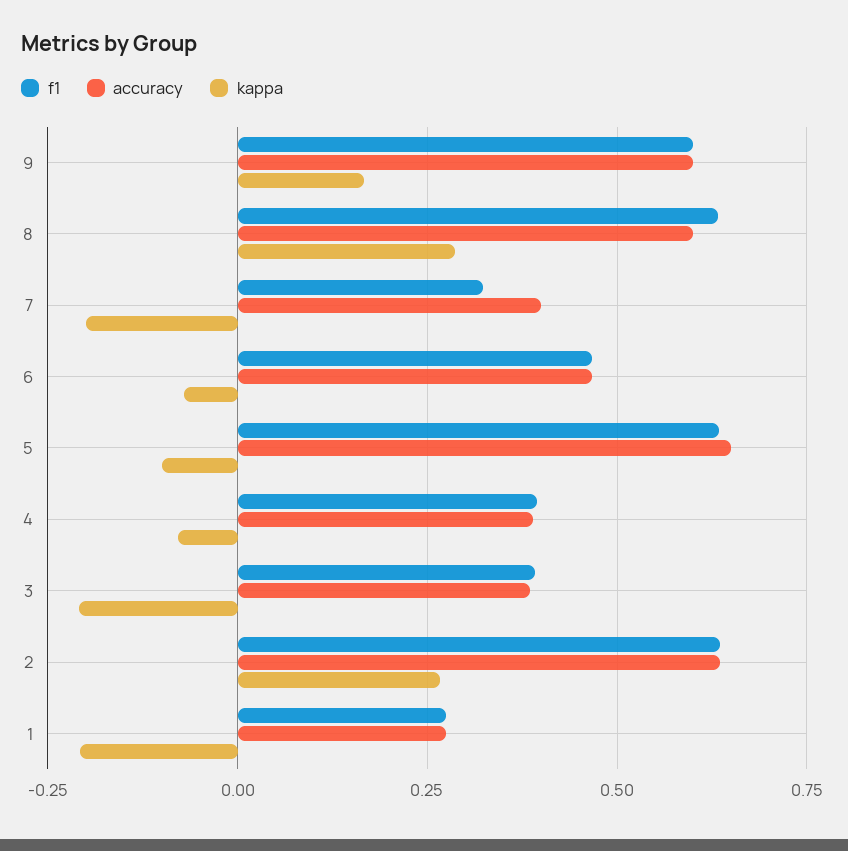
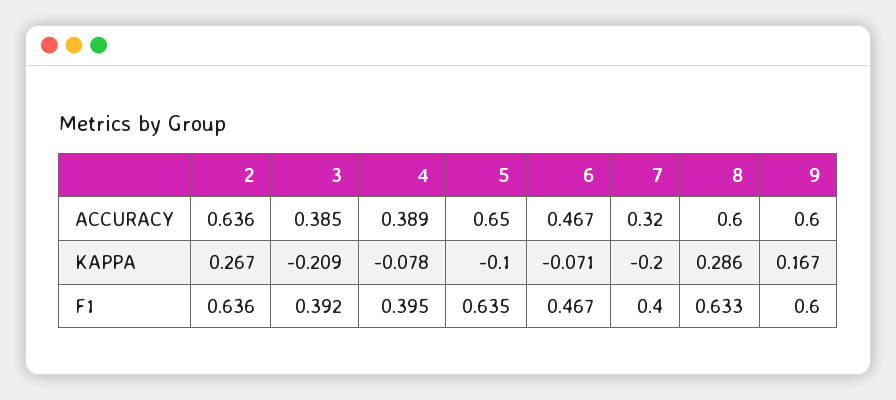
  {
    "f1": {
      "9": 0.6,
      "8": 0.633,
-     "7": 0.325,
+     "7": 0.4,
      "6": 0.467,
      "5": 0.635,
      "4": 0.395,
      "3": 0.392,
-     "2": 0.636,
+     "2": 0.636
-     "1": 0.275
    },
    "accuracy": {
      "9": 0.6,
      "8": 0.6,
-     "7": 0.4,
+     "7": 0.32,
      "6": 0.467,
      "5": 0.65,
      "4": 0.389,
      "3": 0.385,
-     "2": 0.636,
+     "2": 0.636
-     "1": 0.275
    },
    "kappa": {
      "9": 0.167,
      "8": 0.286,
      "7": -0.2,
      "6": -0.071,
      "5": -0.1,
      "4": -0.078,
      "3": -0.209,
-     "2": 0.267,
+     "2": 0.267
-     "1": -0.2
    }
  }

